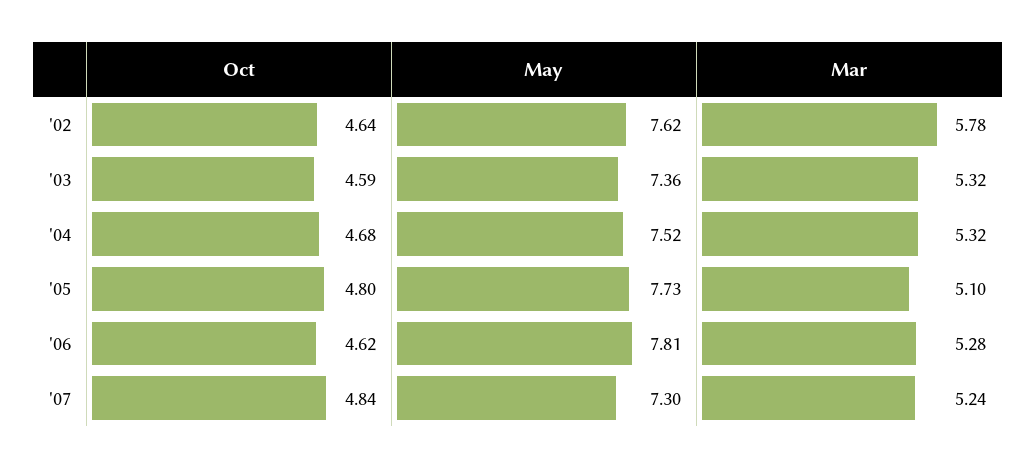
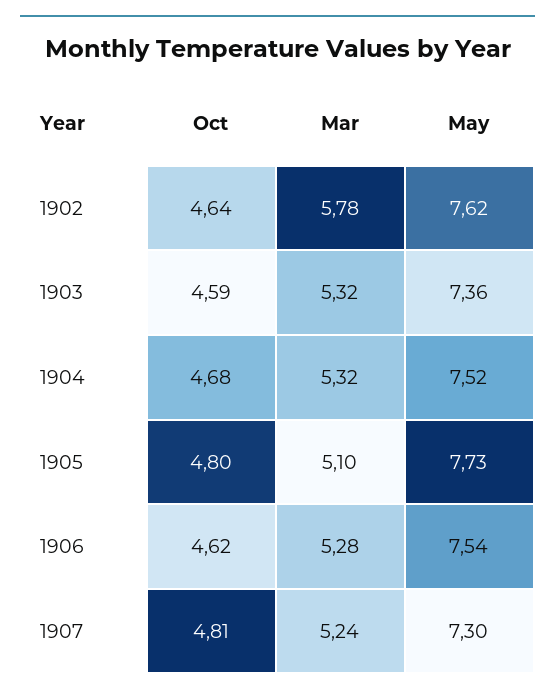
  {
    "Oct": {
      "'02": 4.64,
      "'03": 4.59,
      "'04": 4.68,
      "'05": 4.8,
      "'06": 4.62,
-     "'07": 4.84
+     "'07": 4.81
    },
    "May": {
      "'02": 7.62,
      "'03": 7.36,
      "'04": 7.52,
      "'05": 7.73,
-     "'06": 7.81,
+     "'06": 7.54,
      "'07": 7.3
    },
    "Mar": {
      "'02": 5.78,
      "'03": 5.32,
      "'04": 5.32,
      "'05": 5.1,
      "'06": 5.28,
      "'07": 5.24
    }
  }

